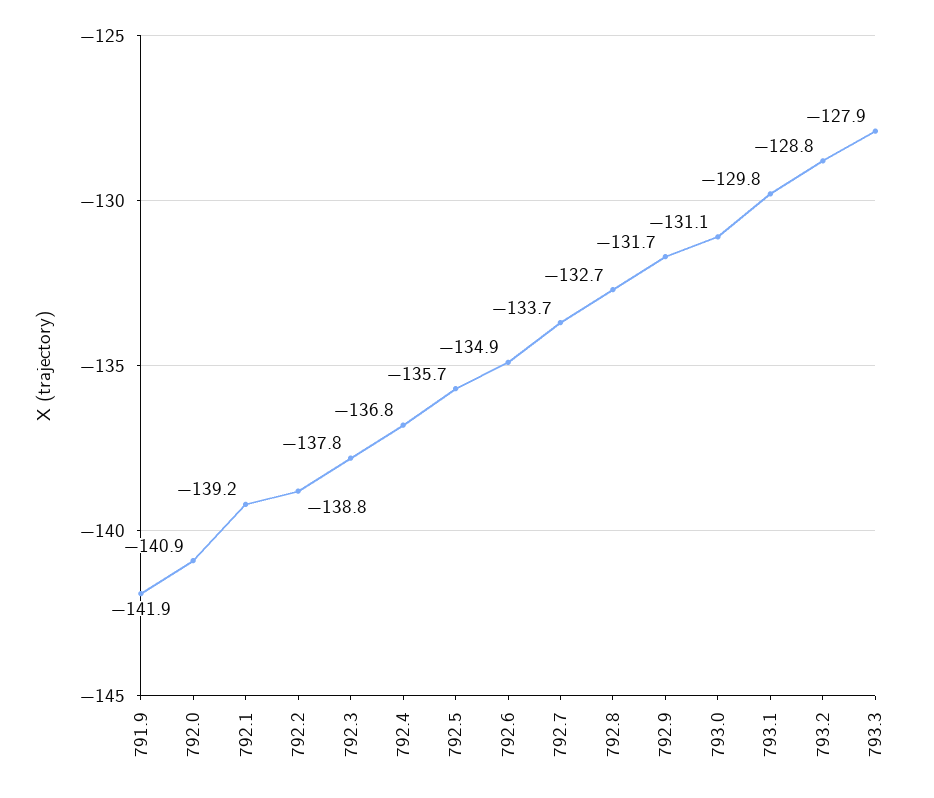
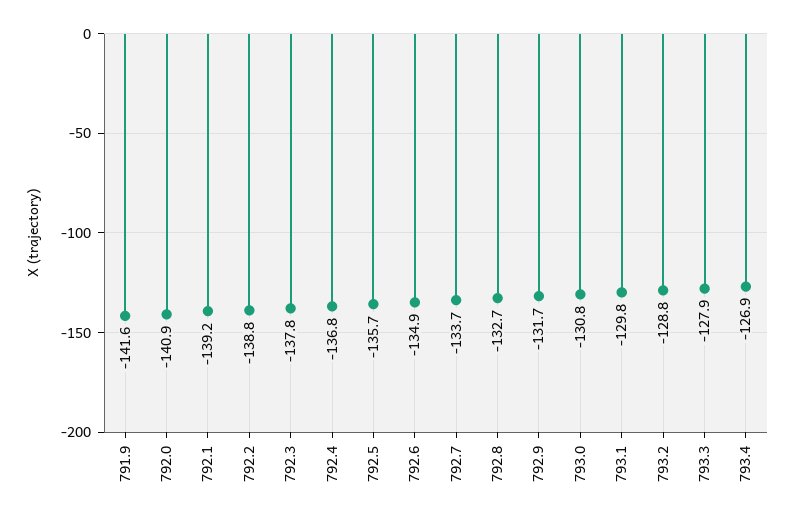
  {
-   "791.9": -141.9,
+   "791.9": -141.6,
    "792.0": -140.9,
    "792.1": -139.2,
    "792.2": -138.8,
    "792.3": -137.8,
    "792.4": -136.8,
    "792.5": -135.7,
    "792.6": -134.9,
    "792.7": -133.7,
    "792.8": -132.7,
    "792.9": -131.7,
-   "793.0": -131.1,
+   "793.0": -130.8,
    "793.1": -129.8,
    "793.2": -128.8,
-   "793.3": -127.9
+   "793.3": -127.9,
+   "793.4": -126.9
  }

